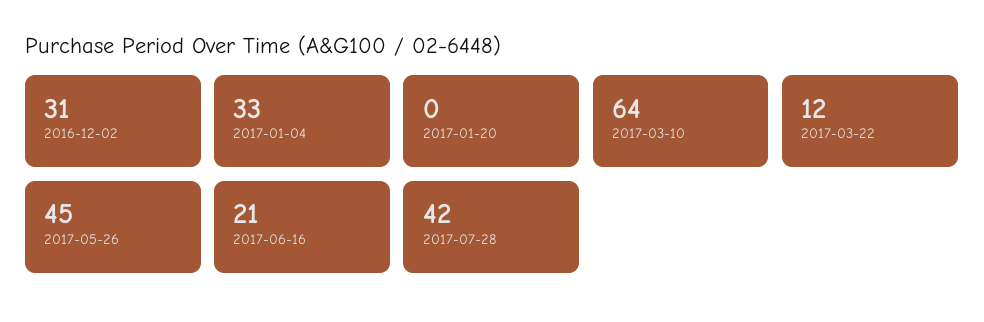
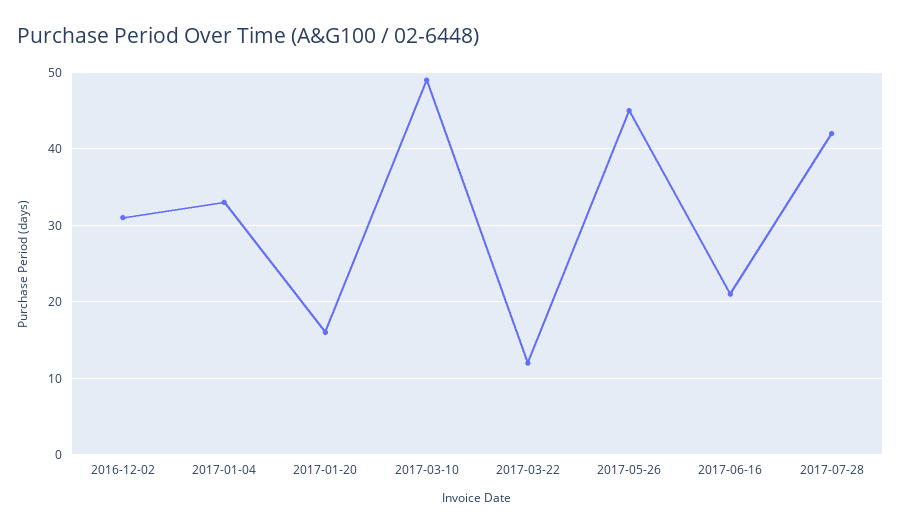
  {
    "2016-12-02": 31,
    "2017-01-04": 33,
-   "2017-01-20": 0,
+   "2017-01-20": 16,
-   "2017-03-10": 64,
+   "2017-03-10": 49,
    "2017-03-22": 12,
    "2017-05-26": 45,
    "2017-06-16": 21,
    "2017-07-28": 42
  }

